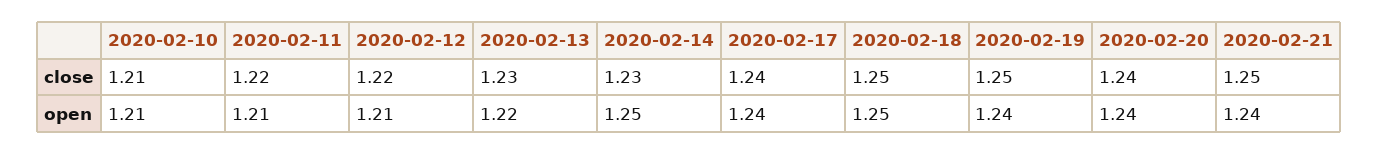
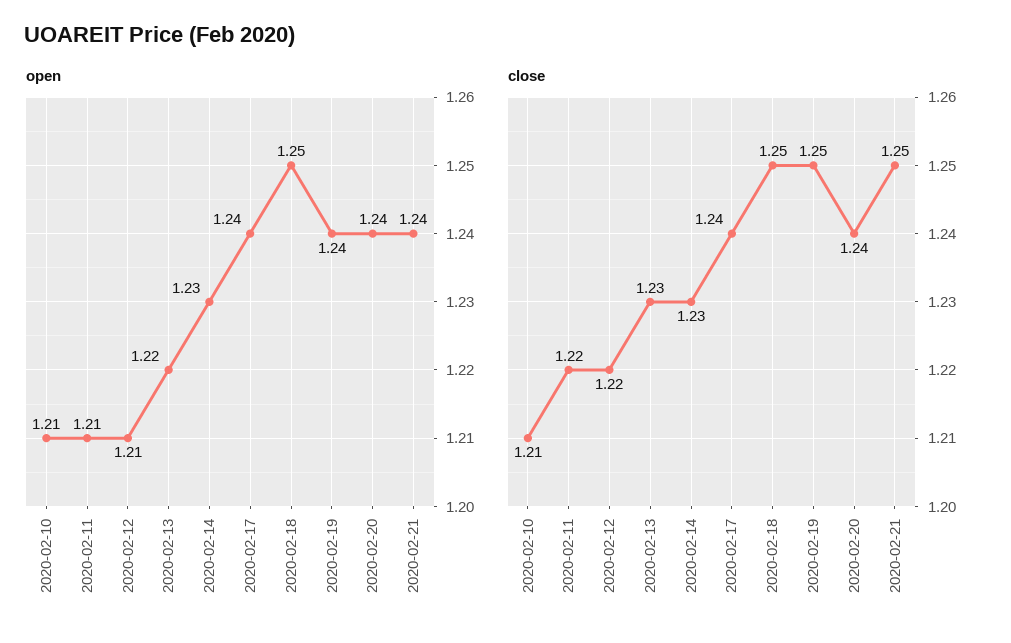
  {
    "close": {
      "2020-02-10": 1.21,
      "2020-02-11": 1.22,
      "2020-02-12": 1.22,
      "2020-02-13": 1.23,
      "2020-02-14": 1.23,
      "2020-02-17": 1.24,
      "2020-02-18": 1.25,
      "2020-02-19": 1.25,
      "2020-02-20": 1.24,
      "2020-02-21": 1.25
    },
    "open": {
      "2020-02-10": 1.21,
      "2020-02-11": 1.21,
      "2020-02-12": 1.21,
      "2020-02-13": 1.22,
-     "2020-02-14": 1.25,
+     "2020-02-14": 1.23,
      "2020-02-17": 1.24,
      "2020-02-18": 1.25,
      "2020-02-19": 1.24,
      "2020-02-20": 1.24,
      "2020-02-21": 1.24
    }
  }

